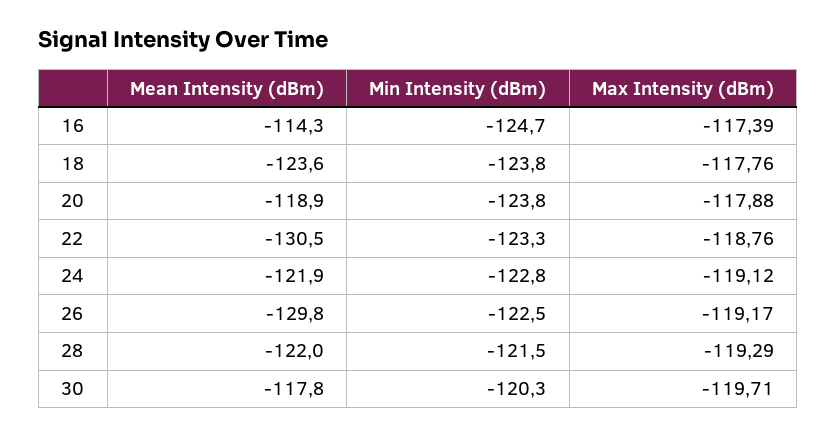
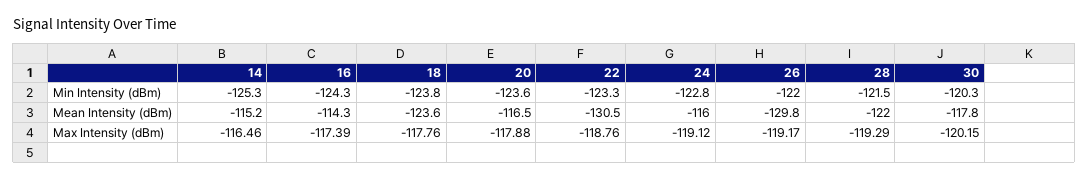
  {
    "Mean Intensity (dBm)": {
      "16": -114.3,
      "18": -123.6,
-     "20": -118.9,
+     "20": -116.5,
      "22": -130.5,
-     "24": -121.9,
+     "24": -116,
      "26": -129.8,
      "28": -122,
-     "30": -117.8
+     "30": -117.8,
+     "14": -115.2
    },
    "Min Intensity (dBm)": {
-     "16": -124.7,
+     "16": -124.3,
      "18": -123.8,
-     "20": -123.8,
+     "20": -123.6,
      "22": -123.3,
      "24": -122.8,
-     "26": -122.5,
+     "26": -122,
      "28": -121.5,
-     "30": -120.3
+     "30": -120.3,
+     "14": -125.3
    },
    "Max Intensity (dBm)": {
      "16": -117.39,
      "18": -117.76,
      "20": -117.88,
      "22": -118.76,
      "24": -119.12,
      "26": -119.17,
      "28": -119.29,
-     "30": -119.71
+     "30": -120.15,
+     "14": -116.46
    }
  }

